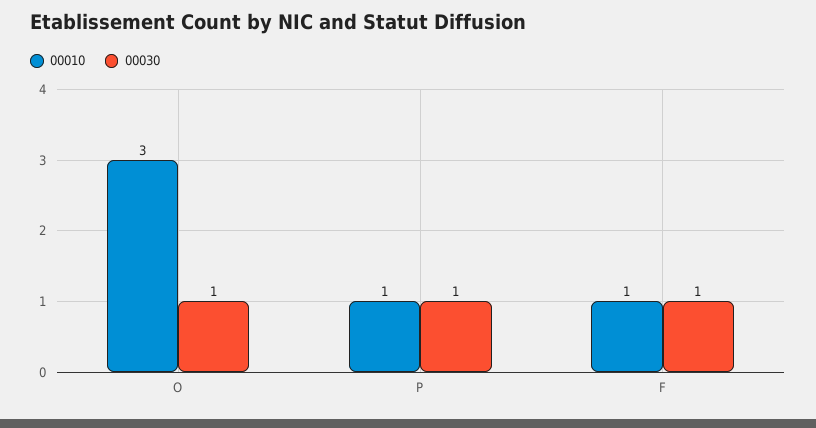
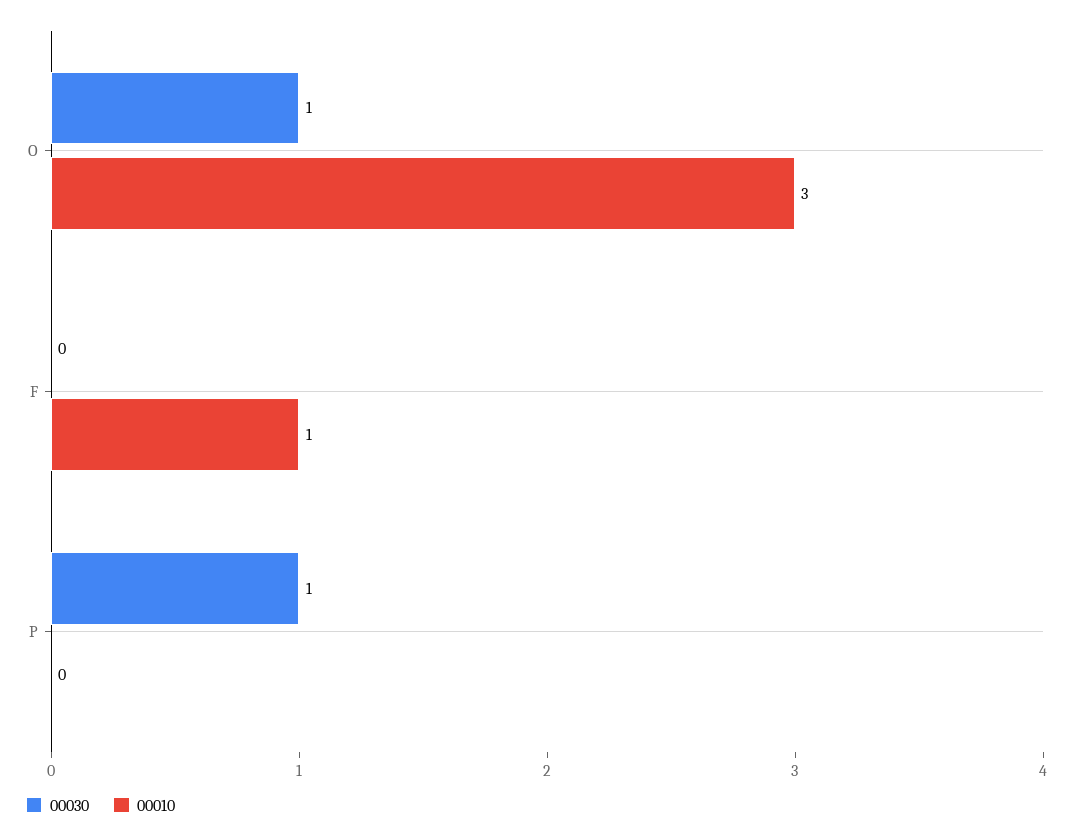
  {
    "00010": {
      "O": 3,
-     "P": 1,
+     "P": 0,
      "F": 1
    },
    "00030": {
      "O": 1,
      "P": 1,
-     "F": 1
+     "F": 0
    }
  }

